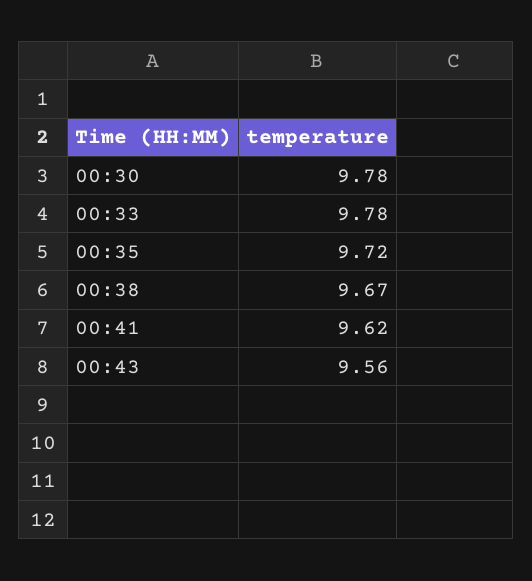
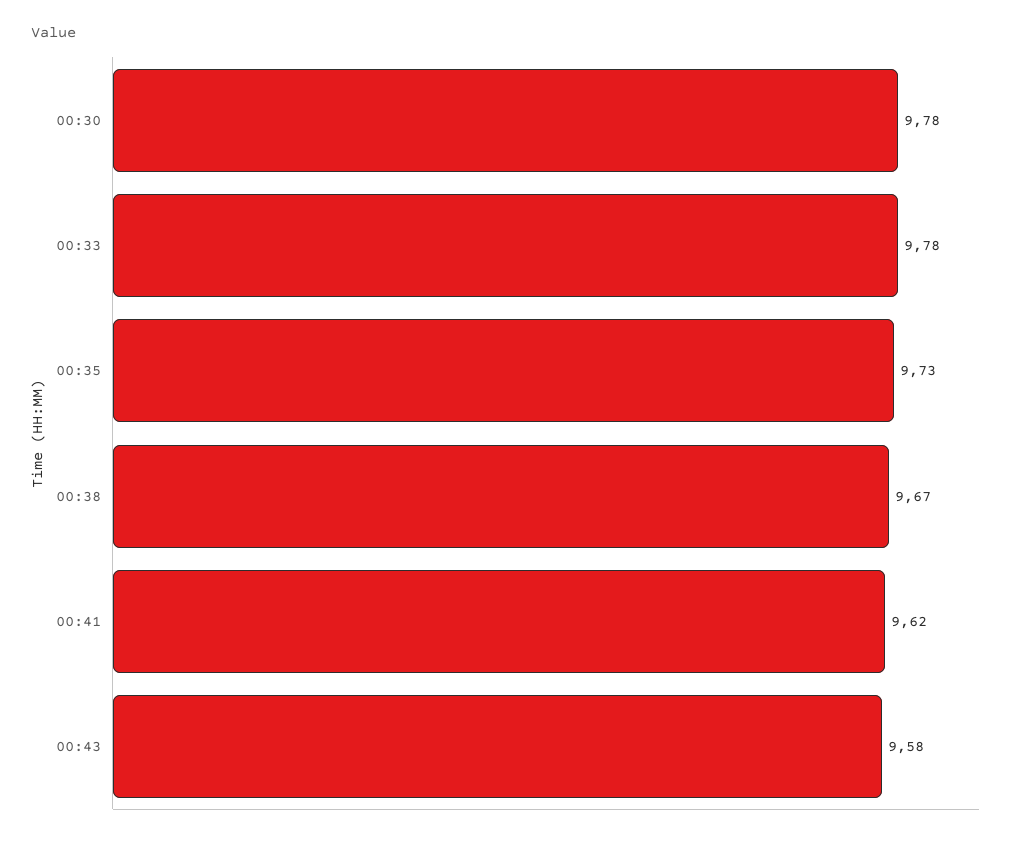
  {
    "00:30": 9.78,
    "00:33": 9.78,
-   "00:35": 9.72,
+   "00:35": 9.73,
    "00:38": 9.67,
    "00:41": 9.62,
-   "00:43": 9.56
+   "00:43": 9.58
  }

